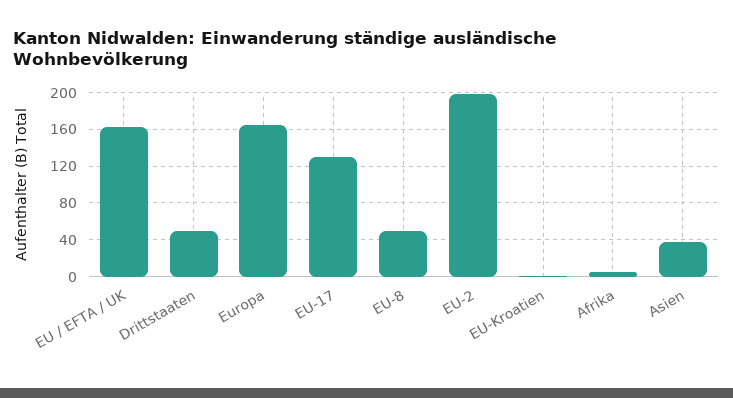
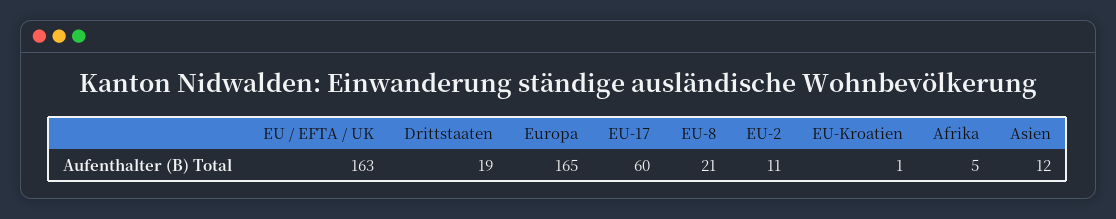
  {
    "EU / EFTA / UK": 163,
-   "Drittstaaten": 50,
+   "Drittstaaten": 19,
    "Europa": 165,
-   "EU-17": 130,
+   "EU-17": 60,
-   "EU-8": 50,
+   "EU-8": 21,
-   "EU-2": 200,
+   "EU-2": 11,
    "EU-Kroatien": 1,
    "Afrika": 5,
-   "Asien": 40
+   "Asien": 12
  }

